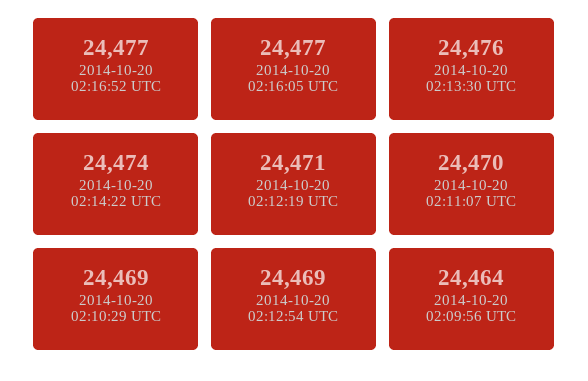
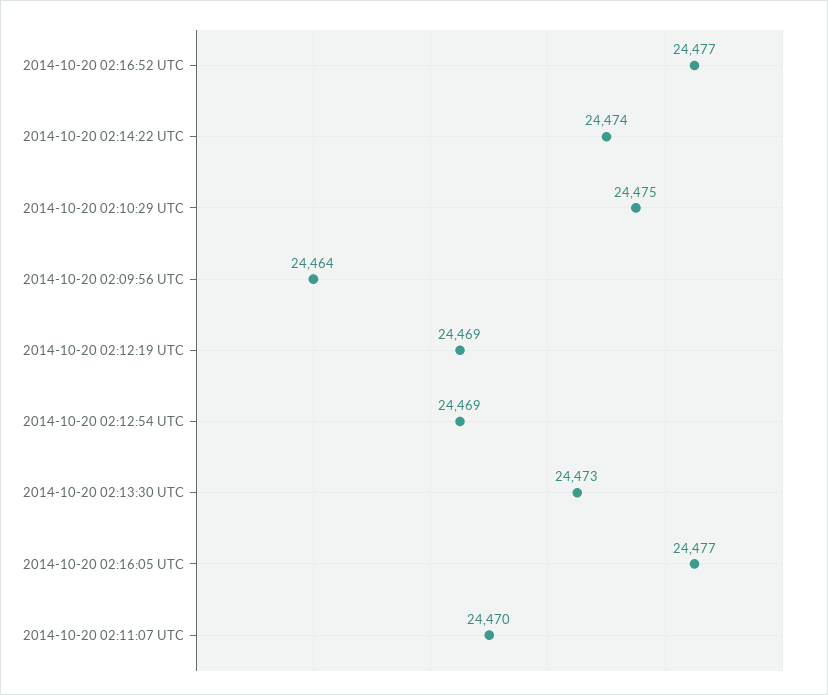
  {
    "2014-10-20 02:16:52 UTC": 24477,
    "2014-10-20 02:16:05 UTC": 24477,
-   "2014-10-20 02:13:30 UTC": 24476,
+   "2014-10-20 02:13:30 UTC": 24473,
    "2014-10-20 02:14:22 UTC": 24474,
-   "2014-10-20 02:12:19 UTC": 24471,
+   "2014-10-20 02:12:19 UTC": 24469,
    "2014-10-20 02:11:07 UTC": 24470,
-   "2014-10-20 02:10:29 UTC": 24469,
+   "2014-10-20 02:10:29 UTC": 24475,
    "2014-10-20 02:12:54 UTC": 24469,
    "2014-10-20 02:09:56 UTC": 24464
  }

